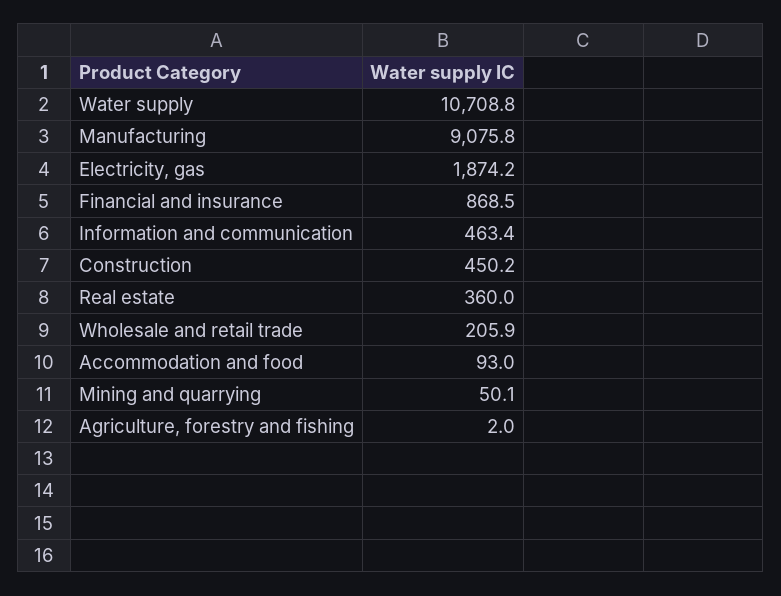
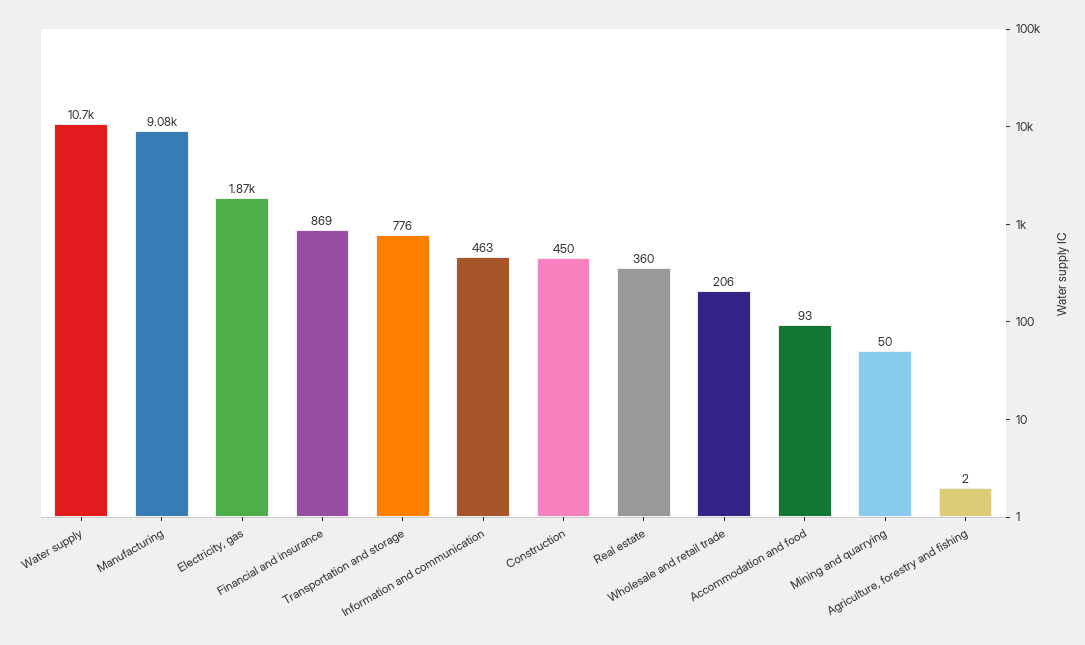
  {
    "Water supply": 10708.8,
    "Manufacturing": 9075.8,
    "Electricity, gas": 1874.2,
    "Financial and insurance": 868.5,
    "Information and communication": 463.4,
    "Construction": 450.2,
    "Real estate": 360,
    "Wholesale and retail trade": 205.9,
    "Accommodation and food": 93,
    "Mining and quarrying": 50.1,
-   "Agriculture, forestry and fishing": 2
+   "Agriculture, forestry and fishing": 2,
+   "Transportation and storage": 776
  }

